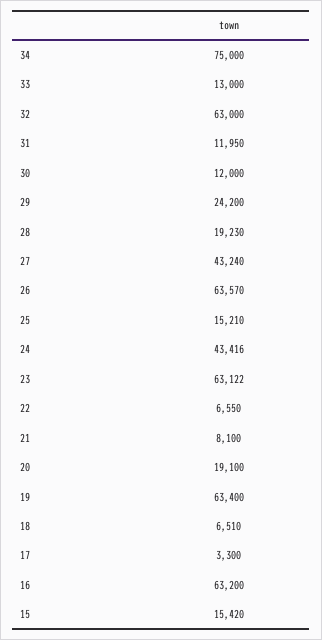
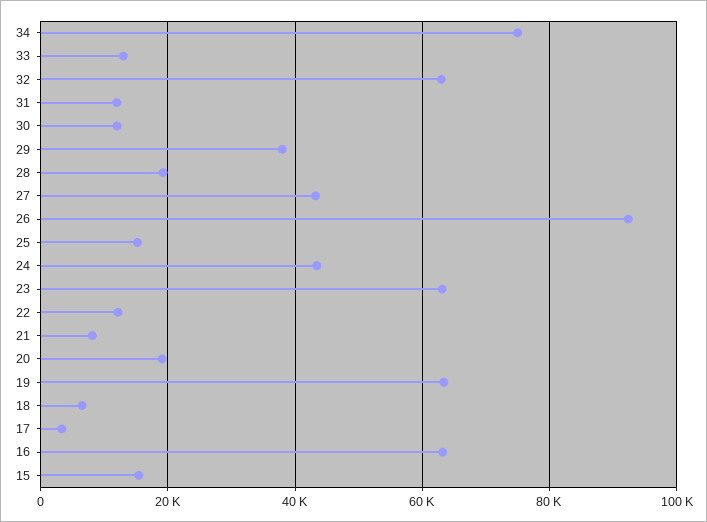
  {
    "34": 75000,
    "33": 13000,
    "32": 63000,
    "31": 11950,
    "30": 12000,
-   "29": 24200,
+   "29": 38000,
    "28": 19230,
    "27": 43240,
-   "26": 63570,
+   "26": 92000,
    "25": 15210,
    "24": 43416,
    "23": 63122,
-   "22": 6550,
+   "22": 12000,
    "21": 8100,
    "20": 19100,
    "19": 63400,
    "18": 6510,
    "17": 3300,
    "16": 63200,
    "15": 15420
  }

